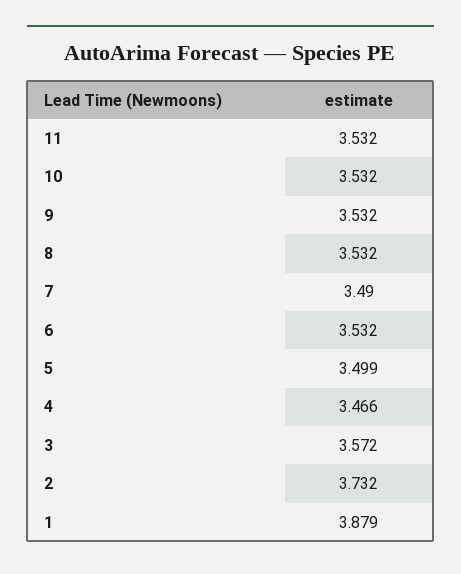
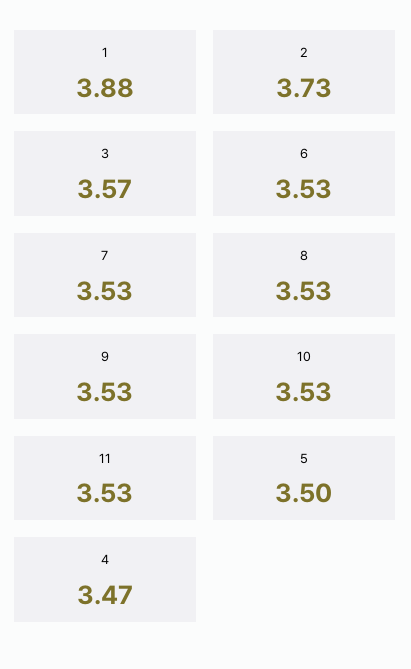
  {
    "11": 3.532,
    "10": 3.532,
    "9": 3.532,
    "8": 3.532,
-   "7": 3.49,
+   "7": 3.53,
    "6": 3.532,
    "5": 3.499,
    "4": 3.466,
    "3": 3.572,
    "2": 3.732,
    "1": 3.879
  }

